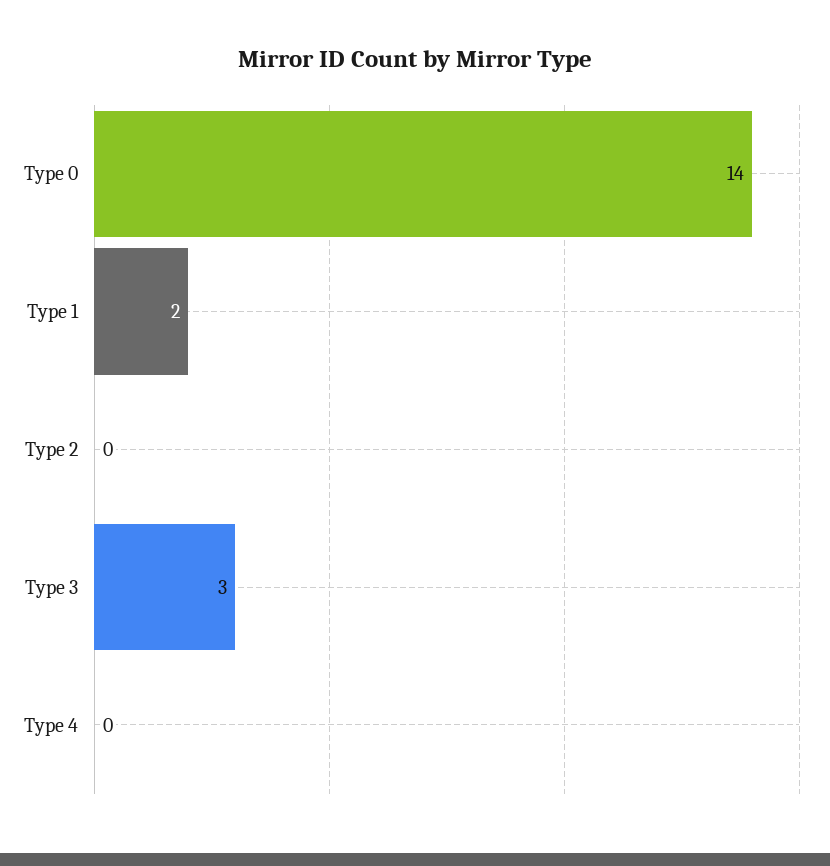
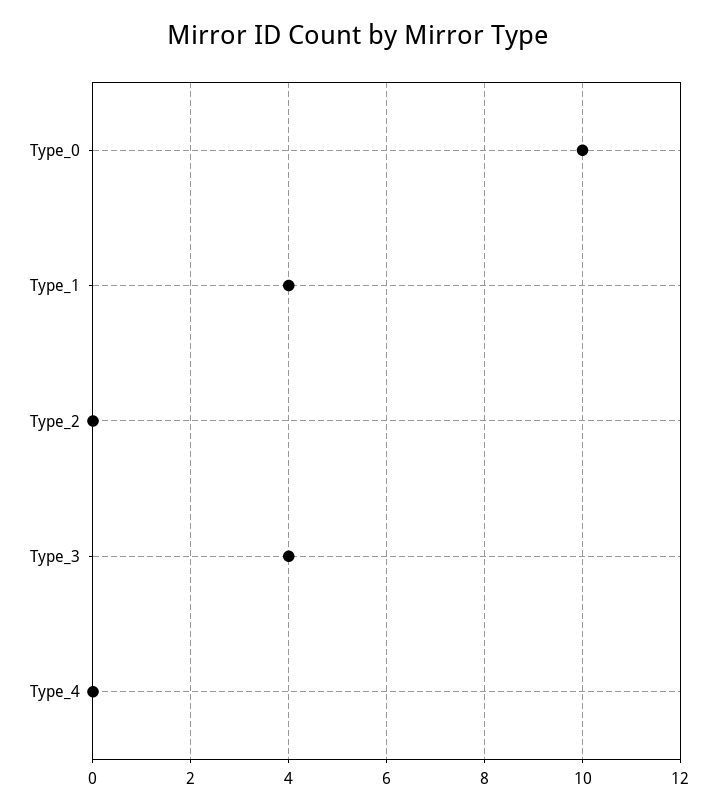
  {
-   "Type 0": 14,
+   "Type 0": 10,
-   "Type 1": 2,
+   "Type 1": 4,
    "Type 2": 0,
-   "Type 3": 3,
+   "Type 3": 4,
    "Type 4": 0
  }

